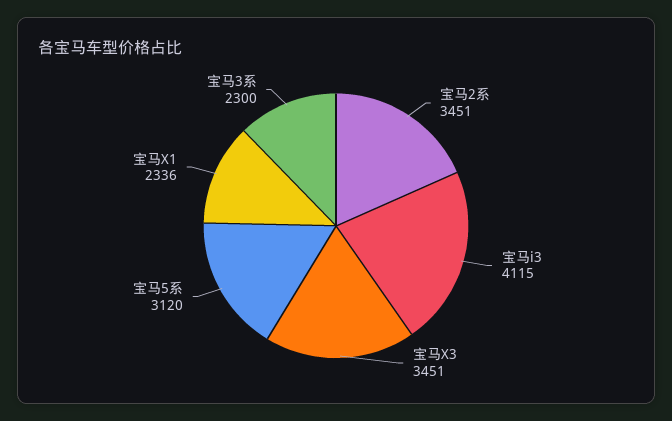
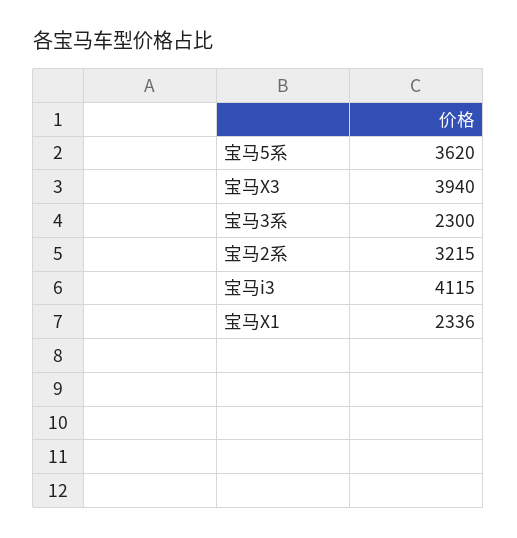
  {
-   "宝马2系": 3451,
+   "宝马2系": 3215,
    "宝马i3": 4115,
-   "宝马X3": 3451,
+   "宝马X3": 3940,
-   "宝马5系": 3120,
+   "宝马5系": 3620,
    "宝马X1": 2336,
    "宝马3系": 2300
  }

